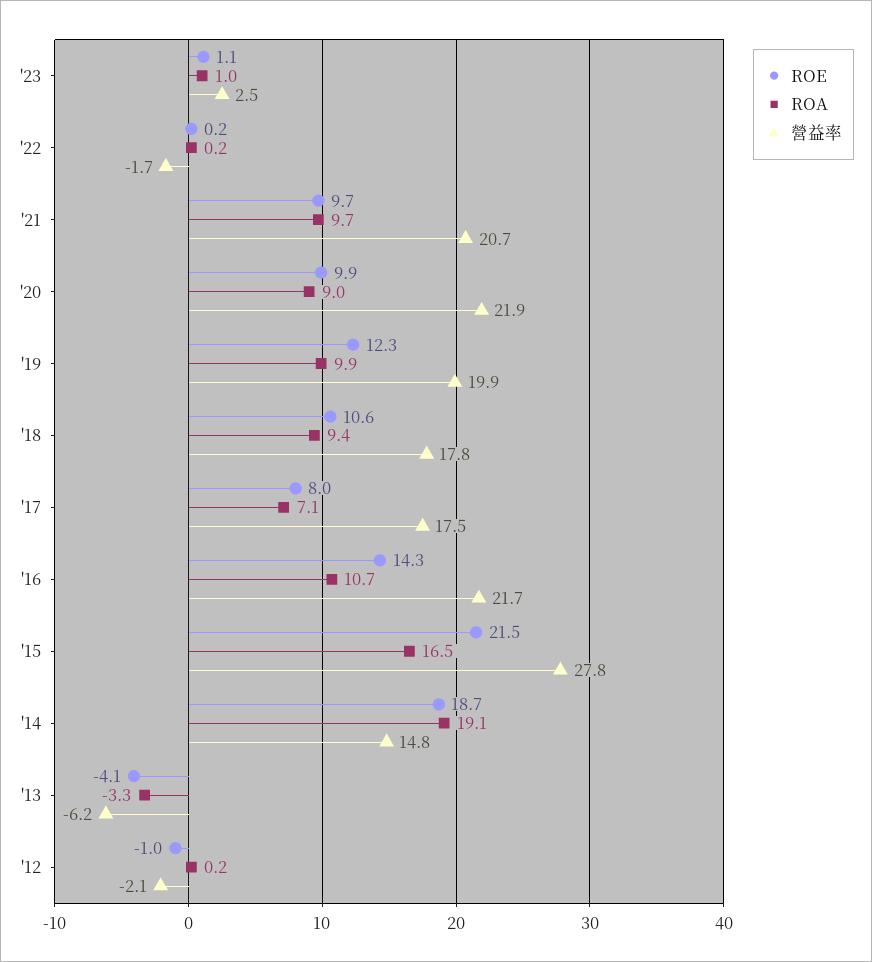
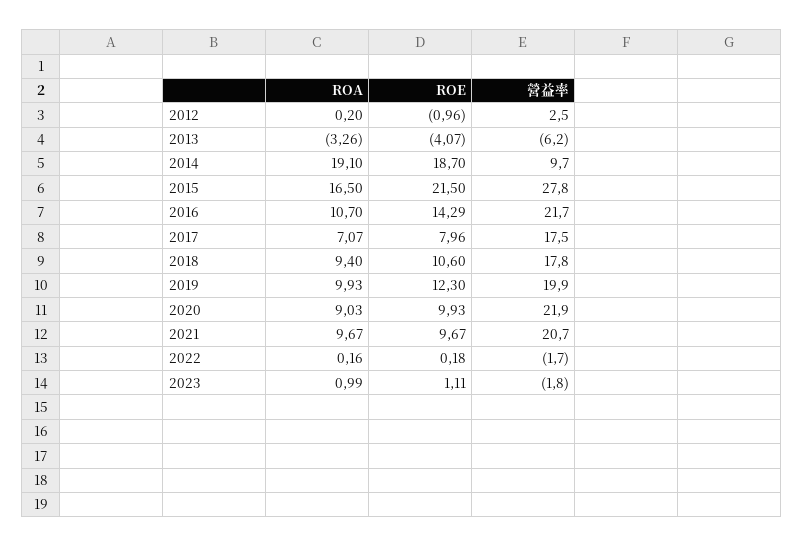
  {
    "ROE": {
      "'23": 1.11,
      "'22": 0.18,
      "'21": 9.67,
      "'20": 9.93,
      "'19": 12.3,
      "'18": 10.6,
      "'17": 7.96,
      "'16": 14.29,
      "'15": 21.5,
      "'14": 18.7,
      "'13": -4.07,
      "'12": -0.96
    },
    "ROA": {
      "'23": 0.99,
      "'22": 0.16,
      "'21": 9.67,
      "'20": 9.03,
      "'19": 9.93,
      "'18": 9.4,
      "'17": 7.07,
      "'16": 10.7,
      "'15": 16.5,
      "'14": 19.1,
      "'13": -3.26,
      "'12": 0.2
    },
    "營益率": {
-     "'23": 2.5,
+     "'23": -1.8,
      "'22": -1.7,
      "'21": 20.7,
      "'20": 21.9,
      "'19": 19.9,
      "'18": 17.8,
      "'17": 17.5,
      "'16": 21.7,
      "'15": 27.8,
-     "'14": 14.8,
+     "'14": 9.7,
      "'13": -6.2,
-     "'12": -2.1
+     "'12": 2.5
    }
  }

